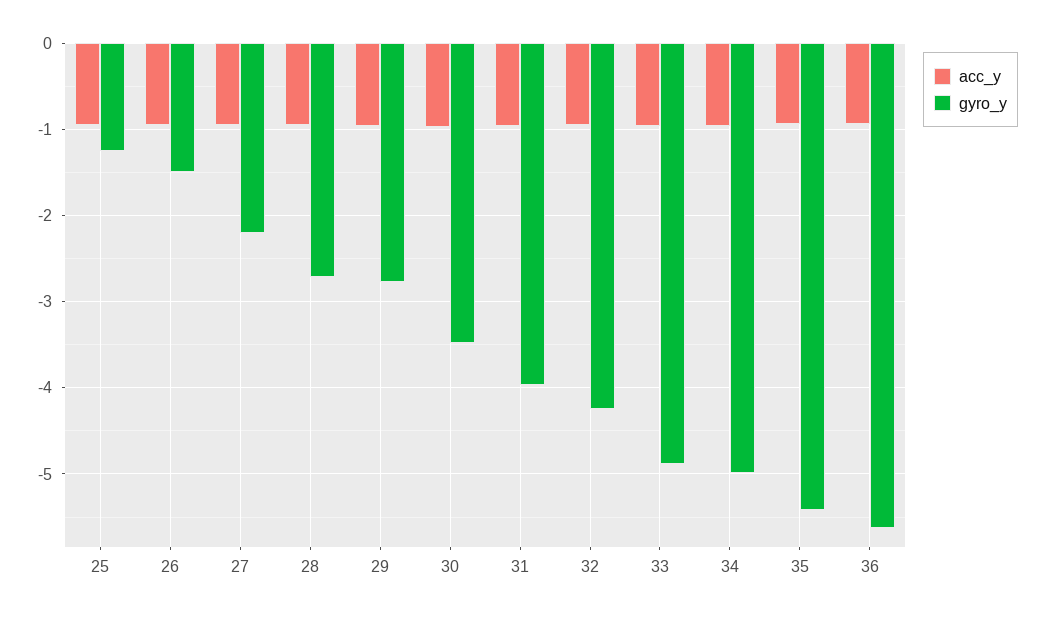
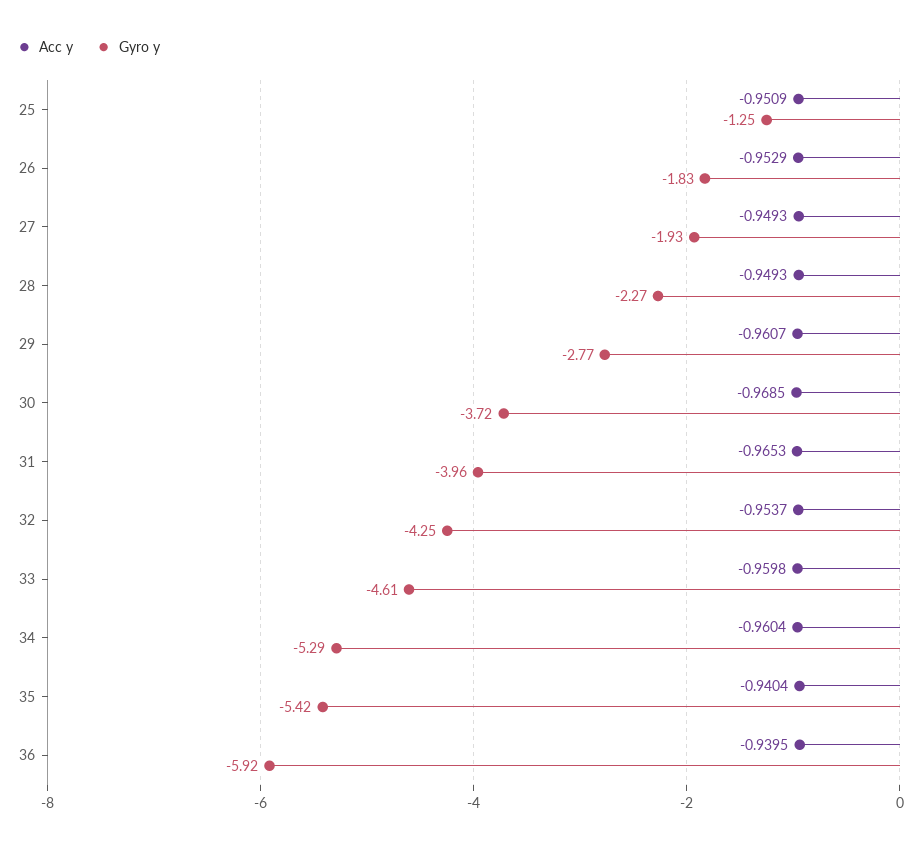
  {
    "acc_y": {
      "25": -0.9509,
      "26": -0.9529,
      "27": -0.9493,
      "28": -0.9493,
      "29": -0.9607,
      "30": -0.9685,
      "31": -0.9653,
      "32": -0.9537,
      "33": -0.9598,
      "34": -0.9604,
      "35": -0.9404,
      "36": -0.9395
    },
    "gyro_y": {
      "25": -1.25,
-     "26": -1.5,
+     "26": -1.83,
-     "27": -2.2,
+     "27": -1.93,
-     "28": -2.7,
+     "28": -2.27,
      "29": -2.77,
-     "30": -3.5,
+     "30": -3.72,
      "31": -3.96,
      "32": -4.25,
-     "33": -4.9,
+     "33": -4.61,
-     "34": -5,
+     "34": -5.29,
      "35": -5.42,
-     "36": -5.6
+     "36": -5.92
    }
  }

